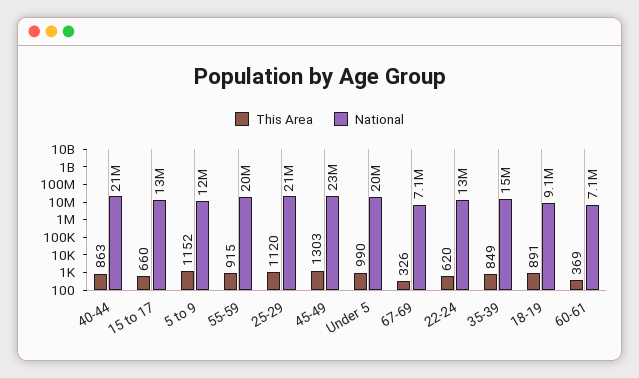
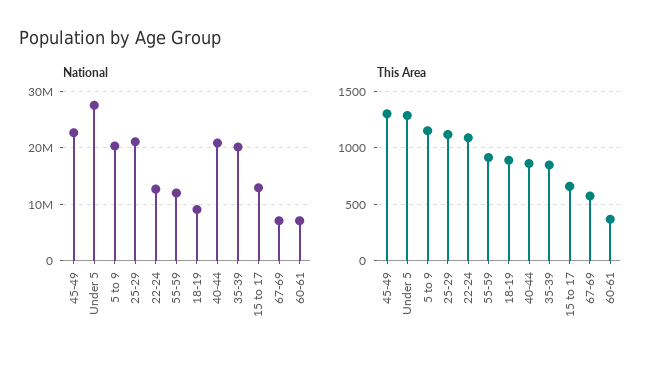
  {
    "This Area": {
      "40-44": 863,
      "15 to 17": 660,
      "5 to 9": 1152,
      "55-59": 915,
      "25-29": 1120,
      "45-49": 1303,
-     "Under 5": 990,
+     "Under 5": 1300,
-     "67-69": 326,
+     "67-69": 600,
-     "22-24": 620,
+     "22-24": 1100,
      "35-39": 849,
      "18-19": 891,
      "60-61": 369
    },
    "National": {
      "40-44": 21000000,
      "15 to 17": 13000000,
-     "5 to 9": 12000000,
+     "5 to 9": 20000000,
-     "55-59": 20000000,
+     "55-59": 12000000,
      "25-29": 21000000,
      "45-49": 23000000,
-     "Under 5": 20000000,
+     "Under 5": 28000000,
      "67-69": 7100000,
      "22-24": 13000000,
-     "35-39": 15000000,
+     "35-39": 20000000,
      "18-19": 9100000,
      "60-61": 7100000
    }
  }

